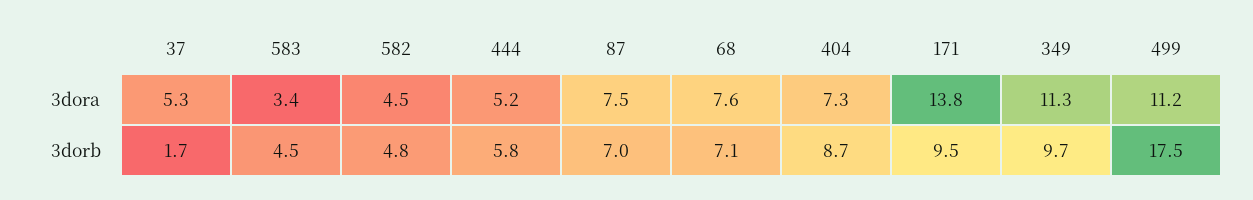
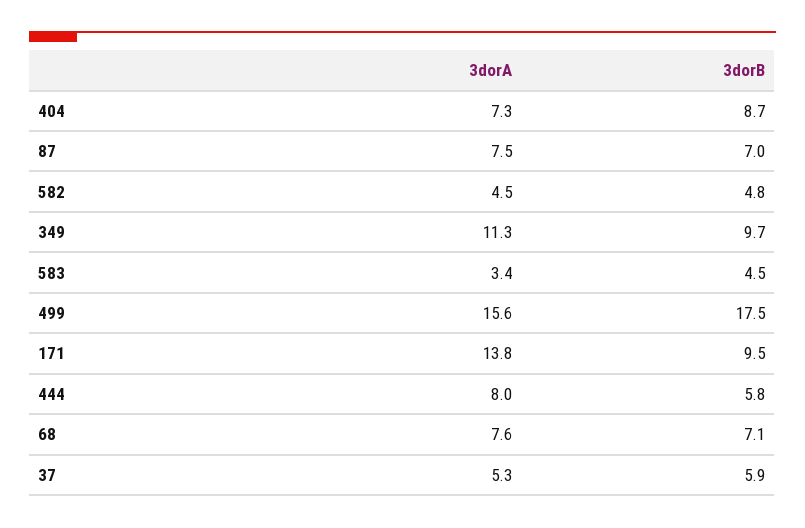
  {
    "37": {
      "3dora": 5.3,
-     "3dorb": 1.7
+     "3dorb": 5.9
    },
    "583": {
      "3dora": 3.4,
      "3dorb": 4.5
    },
    "582": {
      "3dora": 4.5,
      "3dorb": 4.8
    },
    "444": {
-     "3dora": 5.2,
+     "3dora": 8,
      "3dorb": 5.8
    },
    "87": {
      "3dora": 7.5,
      "3dorb": 7
    },
    "68": {
      "3dora": 7.6,
      "3dorb": 7.1
    },
    "404": {
      "3dora": 7.3,
      "3dorb": 8.7
    },
    "171": {
      "3dora": 13.8,
      "3dorb": 9.5
    },
    "349": {
      "3dora": 11.3,
      "3dorb": 9.7
    },
    "499": {
-     "3dora": 11.2,
+     "3dora": 15.6,
      "3dorb": 17.5
    }
  }

